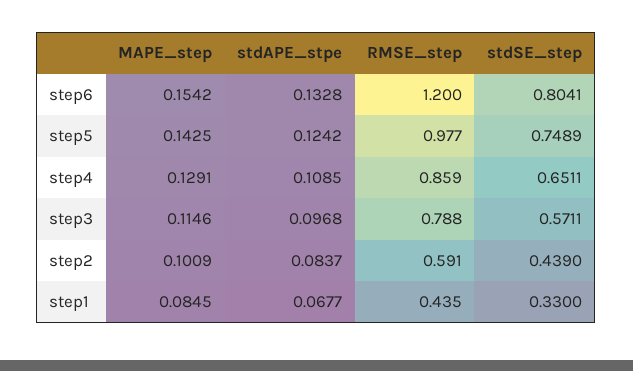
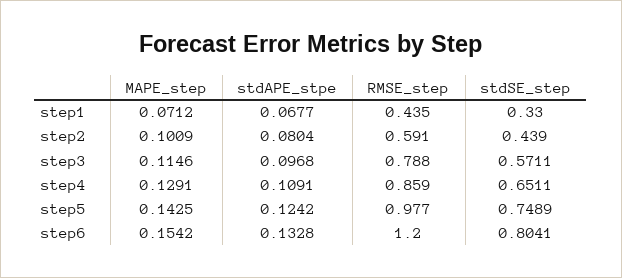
  {
    "MAPE_step": {
      "step6": 0.1542,
      "step5": 0.1425,
      "step4": 0.1291,
      "step3": 0.1146,
      "step2": 0.1009,
-     "step1": 0.0845
+     "step1": 0.0712
    },
    "stdAPE_stpe": {
      "step6": 0.1328,
      "step5": 0.1242,
-     "step4": 0.1085,
+     "step4": 0.1091,
      "step3": 0.0968,
-     "step2": 0.0837,
+     "step2": 0.0804,
      "step1": 0.0677
    },
    "RMSE_step": {
      "step6": 1.2,
      "step5": 0.977,
      "step4": 0.859,
      "step3": 0.788,
      "step2": 0.591,
      "step1": 0.435
    },
    "stdSE_step": {
      "step6": 0.8041,
      "step5": 0.7489,
      "step4": 0.6511,
      "step3": 0.5711,
      "step2": 0.439,
      "step1": 0.33
    }
  }

